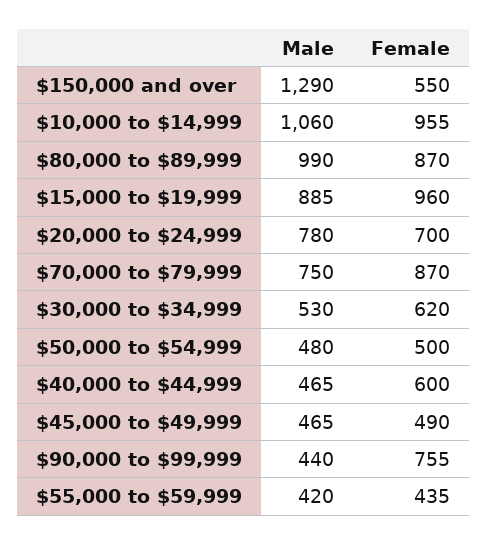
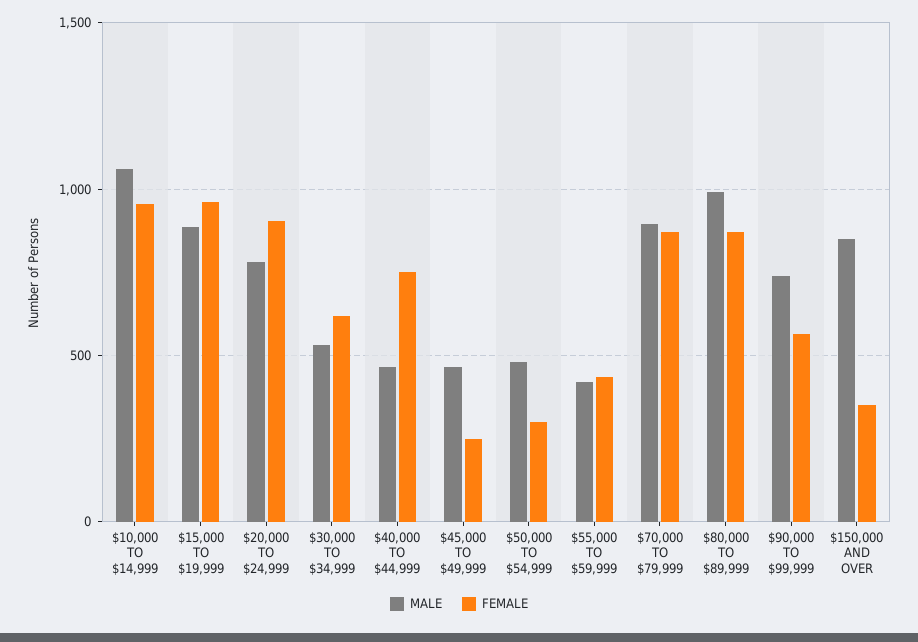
  {
    "Male": {
-     "$150,000 and over": 1290,
+     "$150,000 and over": 850,
      "$10,000 to $14,999": 1060,
      "$80,000 to $89,999": 990,
      "$15,000 to $19,999": 885,
      "$20,000 to $24,999": 780,
-     "$70,000 to $79,999": 750,
+     "$70,000 to $79,999": 900,
      "$30,000 to $34,999": 530,
      "$50,000 to $54,999": 480,
      "$40,000 to $44,999": 465,
      "$45,000 to $49,999": 465,
-     "$90,000 to $99,999": 440,
+     "$90,000 to $99,999": 750,
      "$55,000 to $59,999": 420
    },
    "Female": {
-     "$150,000 and over": 550,
+     "$150,000 and over": 350,
      "$10,000 to $14,999": 955,
      "$80,000 to $89,999": 870,
      "$15,000 to $19,999": 960,
-     "$20,000 to $24,999": 700,
+     "$20,000 to $24,999": 900,
      "$70,000 to $79,999": 870,
      "$30,000 to $34,999": 620,
-     "$50,000 to $54,999": 500,
+     "$50,000 to $54,999": 300,
-     "$40,000 to $44,999": 600,
+     "$40,000 to $44,999": 750,
-     "$45,000 to $49,999": 490,
+     "$45,000 to $49,999": 250,
-     "$90,000 to $99,999": 755,
+     "$90,000 to $99,999": 550,
      "$55,000 to $59,999": 435
    }
  }

